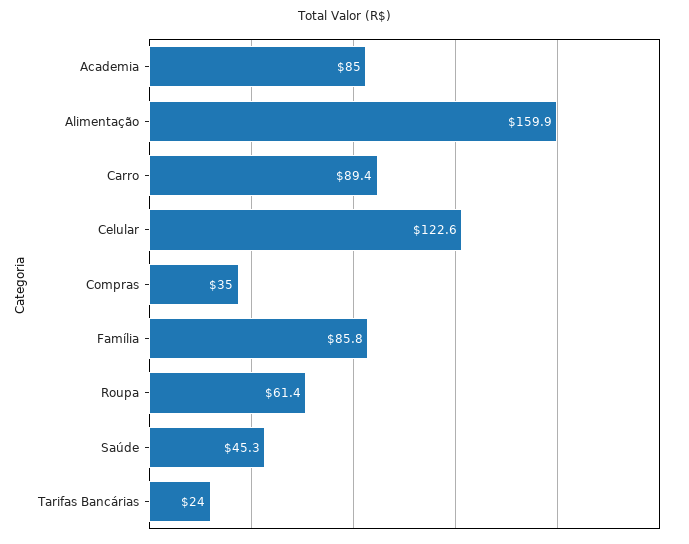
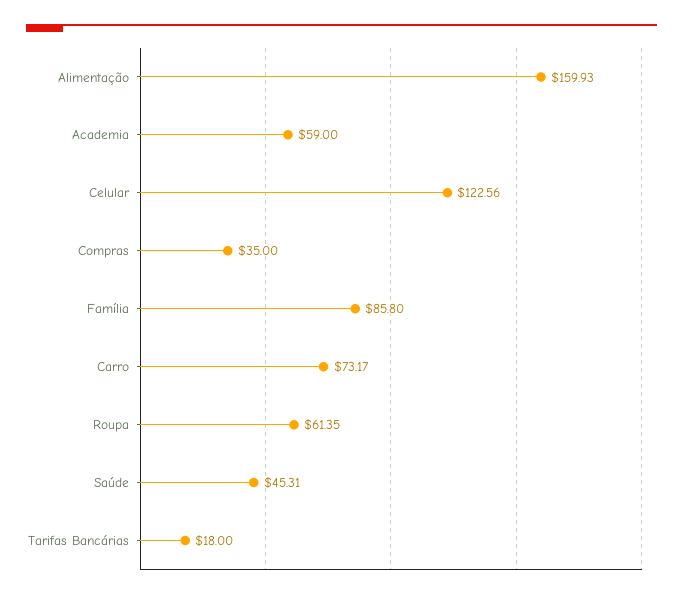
  {
-   "Academia": 85,
+   "Academia": 59,
    "Alimentação": 159.93,
-   "Carro": 89.4,
+   "Carro": 73.17,
    "Celular": 122.56,
    "Compras": 35,
    "Família": 85.8,
    "Roupa": 61.35,
    "Saúde": 45.31,
-   "Tarifas Bancárias": 24
+   "Tarifas Bancárias": 18
  }

